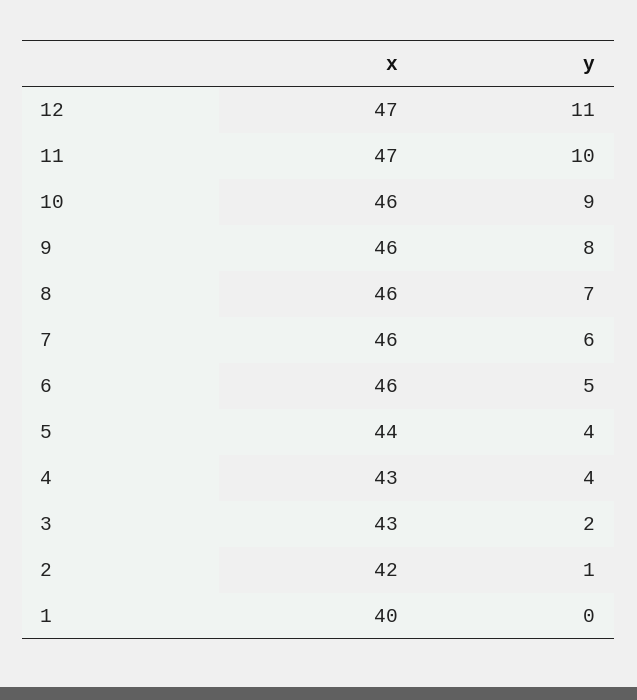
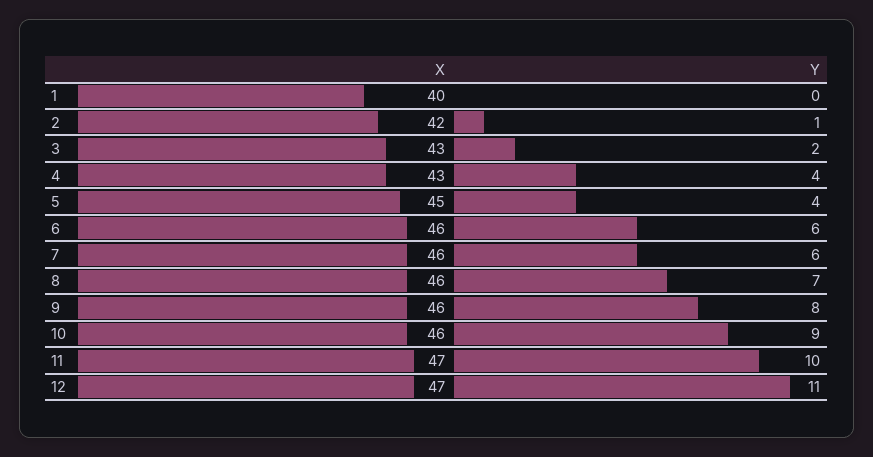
  {
    "x": {
      "12": 47,
      "11": 47,
      "10": 46,
      "9": 46,
      "8": 46,
      "7": 46,
      "6": 46,
-     "5": 44,
+     "5": 45,
      "4": 43,
      "3": 43,
      "2": 42,
      "1": 40
    },
    "y": {
      "12": 11,
      "11": 10,
      "10": 9,
      "9": 8,
      "8": 7,
      "7": 6,
-     "6": 5,
+     "6": 6,
      "5": 4,
      "4": 4,
      "3": 2,
      "2": 1,
      "1": 0
    }
  }

